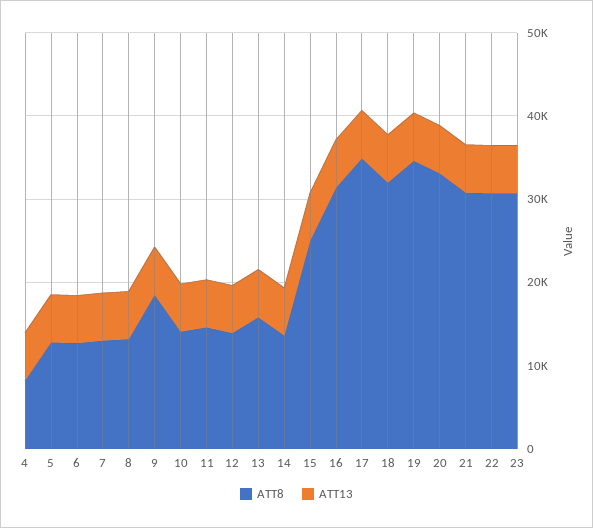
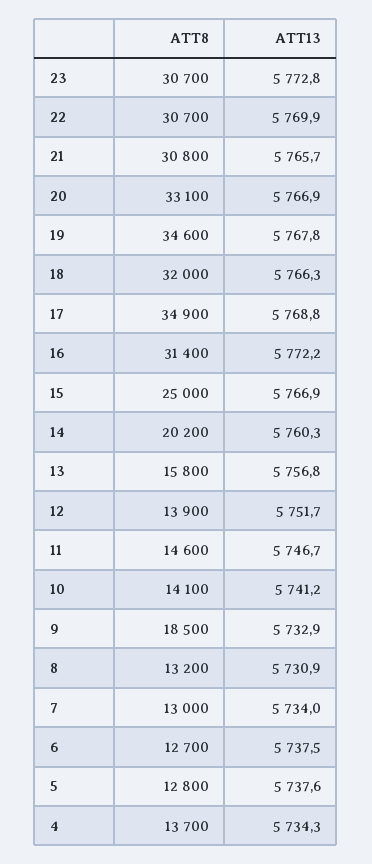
  {
    "ATT8": {
-     "4": 8000,
+     "4": 13700,
      "5": 12800,
      "6": 12700,
      "7": 13000,
      "8": 13200,
      "9": 18500,
      "10": 14100,
      "11": 14600,
      "12": 13900,
      "13": 15800,
-     "14": 14000,
+     "14": 20200,
      "15": 25000,
      "16": 31400,
      "17": 34900,
      "18": 32000,
      "19": 34600,
      "20": 33100,
      "21": 30800,
      "22": 30700,
      "23": 30700
    },
    "ATT13": {
      "4": 5734.3,
      "5": 5737.6,
      "6": 5737.5,
      "7": 5734,
      "8": 5730.9,
      "9": 5732.9,
      "10": 5741.2,
      "11": 5746.7,
      "12": 5751.7,
      "13": 5756.8,
      "14": 5760.3,
      "15": 5766.9,
      "16": 5772.2,
      "17": 5768.8,
      "18": 5766.3,
      "19": 5767.8,
      "20": 5766.9,
      "21": 5765.7,
      "22": 5769.9,
      "23": 5772.8
    }
  }

